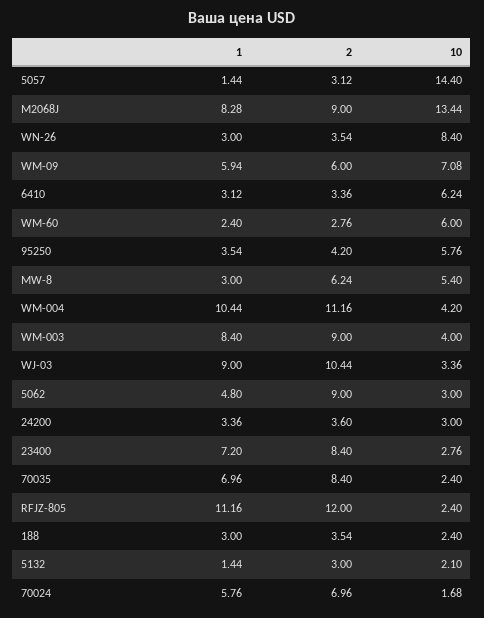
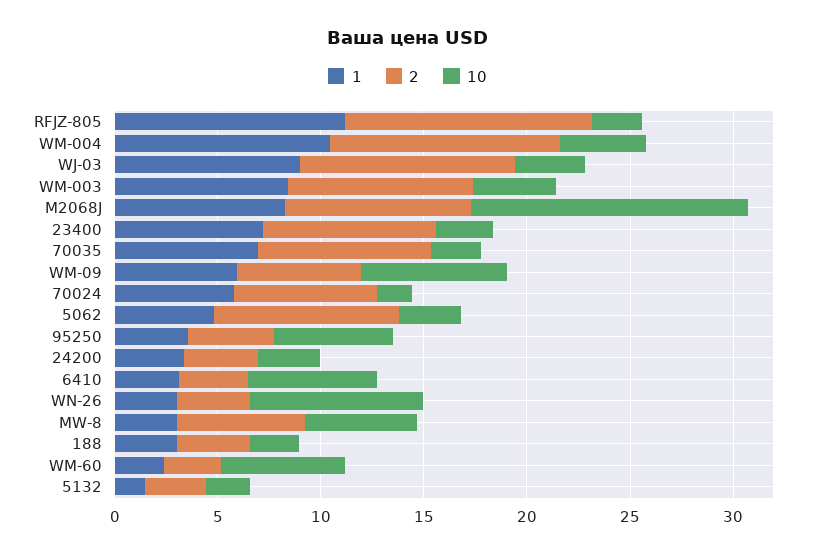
  {
    "1": {
-     "5057": 1.44,
      "M2068J": 8.28,
      "WN-26": 3,
      "WM-09": 5.94,
      "6410": 3.12,
      "WM-60": 2.4,
      "95250": 3.54,
      "MW-8": 3,
      "WM-004": 10.44,
      "WM-003": 8.4,
      "WJ-03": 9,
      "5062": 4.8,
      "24200": 3.36,
      "23400": 7.2,
      "70035": 6.96,
      "RFJZ-805": 11.16,
      "188": 3,
      "5132": 1.44,
      "70024": 5.76
    },
    "2": {
-     "5057": 3.12,
      "M2068J": 9,
      "WN-26": 3.54,
      "WM-09": 6,
      "6410": 3.36,
      "WM-60": 2.76,
      "95250": 4.2,
      "MW-8": 6.24,
      "WM-004": 11.16,
      "WM-003": 9,
      "WJ-03": 10.44,
      "5062": 9,
      "24200": 3.6,
      "23400": 8.4,
      "70035": 8.4,
      "RFJZ-805": 12,
      "188": 3.54,
      "5132": 3,
      "70024": 6.96
    },
    "10": {
-     "5057": 14.4,
      "M2068J": 13.44,
      "WN-26": 8.4,
      "WM-09": 7.08,
      "6410": 6.24,
      "WM-60": 6,
      "95250": 5.76,
      "MW-8": 5.4,
      "WM-004": 4.2,
      "WM-003": 4,
      "WJ-03": 3.36,
      "5062": 3,
      "24200": 3,
      "23400": 2.76,
      "70035": 2.4,
      "RFJZ-805": 2.4,
      "188": 2.4,
      "5132": 2.1,
      "70024": 1.68
    }
  }

